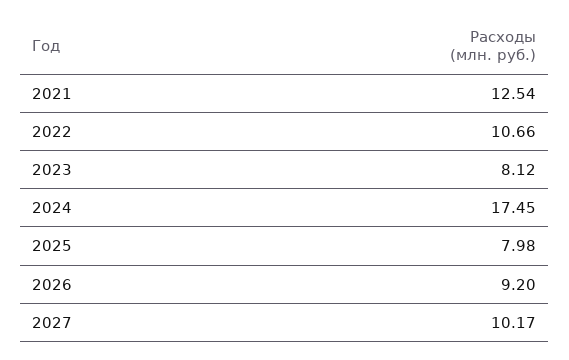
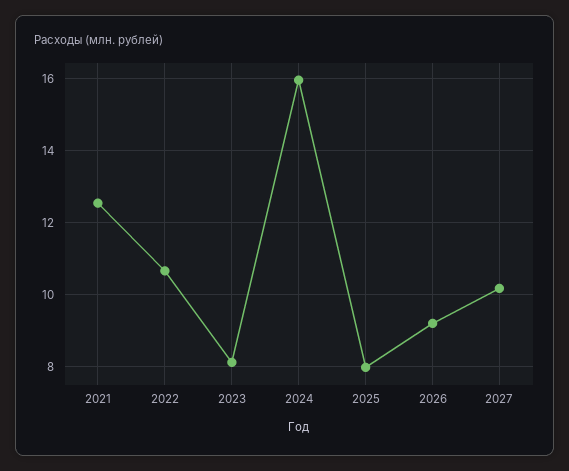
  {
    "2021": 12.54,
    "2022": 10.66,
    "2023": 8.12,
-   "2024": 17.45,
+   "2024": 16,
    "2025": 7.98,
    "2026": 9.2,
    "2027": 10.17
  }

